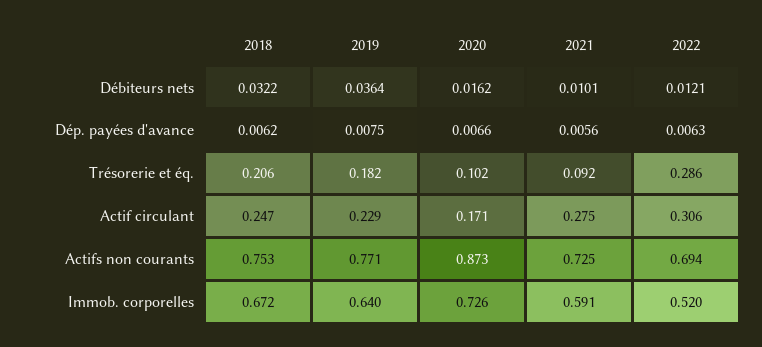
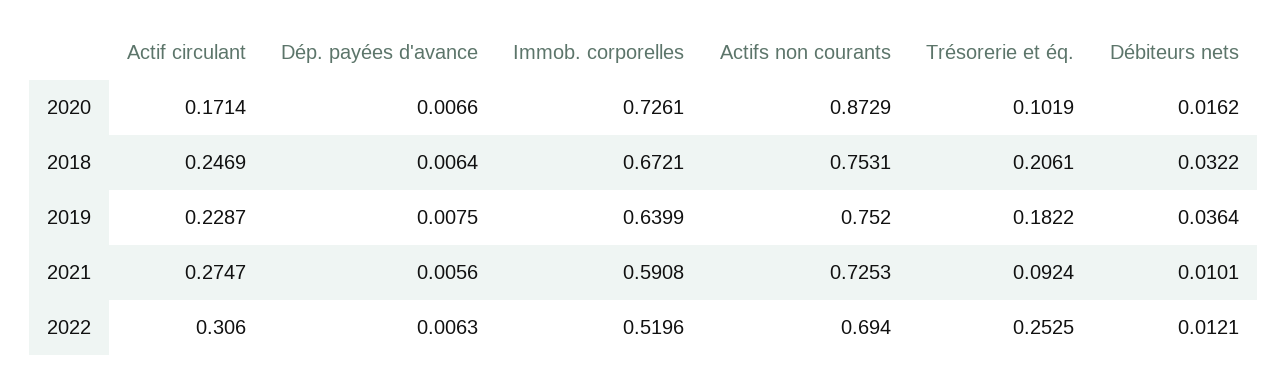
  {
    "2018": {
      "Débiteurs nets": 0.0322,
-     "Dép. payées d'avance": 0.0062,
+     "Dép. payées d'avance": 0.0064,
      "Trésorerie et éq.": 0.2061,
      "Actif circulant": 0.2469,
      "Actifs non courants": 0.7531,
      "Immob. corporelles": 0.6721
    },
    "2019": {
      "Débiteurs nets": 0.0364,
      "Dép. payées d'avance": 0.0075,
      "Trésorerie et éq.": 0.1822,
      "Actif circulant": 0.2287,
-     "Actifs non courants": 0.771,
+     "Actifs non courants": 0.752,
      "Immob. corporelles": 0.6399
    },
    "2020": {
      "Débiteurs nets": 0.0162,
      "Dép. payées d'avance": 0.0066,
      "Trésorerie et éq.": 0.1019,
      "Actif circulant": 0.1714,
      "Actifs non courants": 0.8729,
      "Immob. corporelles": 0.7261
    },
    "2021": {
      "Débiteurs nets": 0.0101,
      "Dép. payées d'avance": 0.0056,
      "Trésorerie et éq.": 0.0924,
      "Actif circulant": 0.2747,
      "Actifs non courants": 0.7253,
      "Immob. corporelles": 0.5908
    },
    "2022": {
      "Débiteurs nets": 0.0121,
      "Dép. payées d'avance": 0.0063,
-     "Trésorerie et éq.": 0.286,
+     "Trésorerie et éq.": 0.2525,
      "Actif circulant": 0.306,
      "Actifs non courants": 0.694,
      "Immob. corporelles": 0.5196
    }
  }

